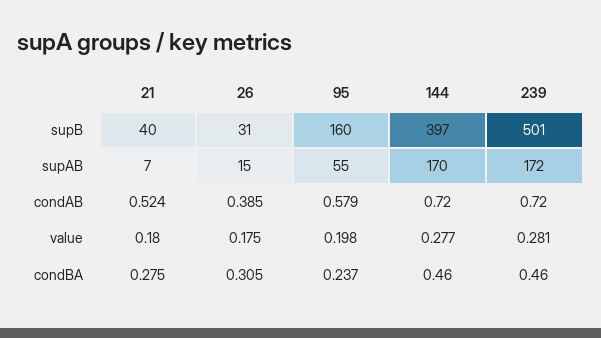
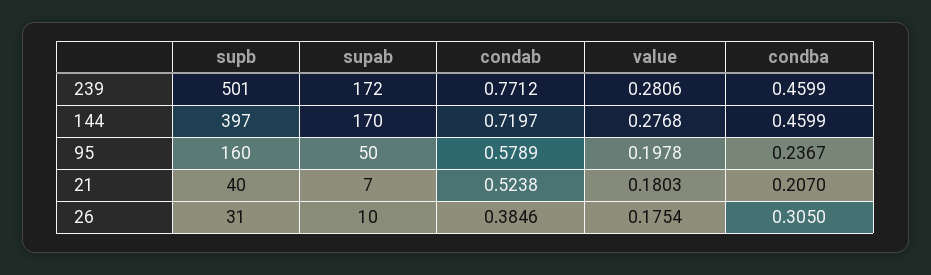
  {
    "21": {
      "supB": 40,
      "supAB": 7,
      "condAB": 0.5238,
      "value": 0.1803,
-     "condBA": 0.275
+     "condBA": 0.207
    },
    "26": {
      "supB": 31,
-     "supAB": 15,
+     "supAB": 10,
      "condAB": 0.3846,
      "value": 0.1754,
      "condBA": 0.305
    },
    "95": {
      "supB": 160,
-     "supAB": 55,
+     "supAB": 50,
      "condAB": 0.5789,
      "value": 0.1978,
      "condBA": 0.2367
    },
    "144": {
      "supB": 397,
      "supAB": 170,
      "condAB": 0.7197,
      "value": 0.2768,
      "condBA": 0.4599
    },
    "239": {
      "supB": 501,
      "supAB": 172,
-     "condAB": 0.72,
+     "condAB": 0.7712,
      "value": 0.2806,
      "condBA": 0.4599
    }
  }

